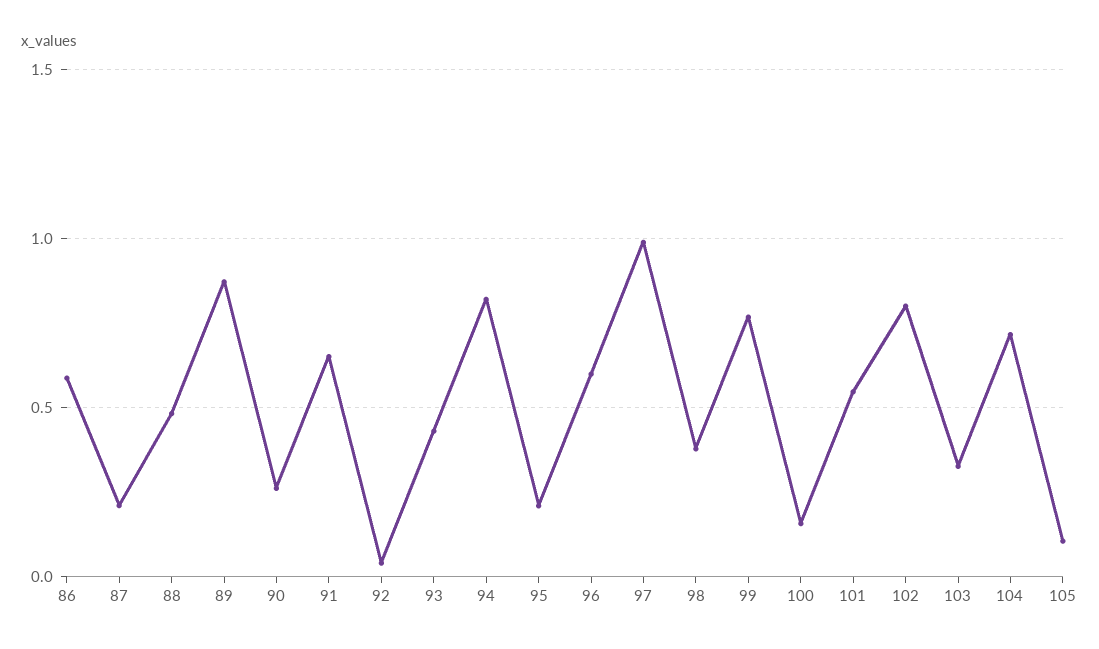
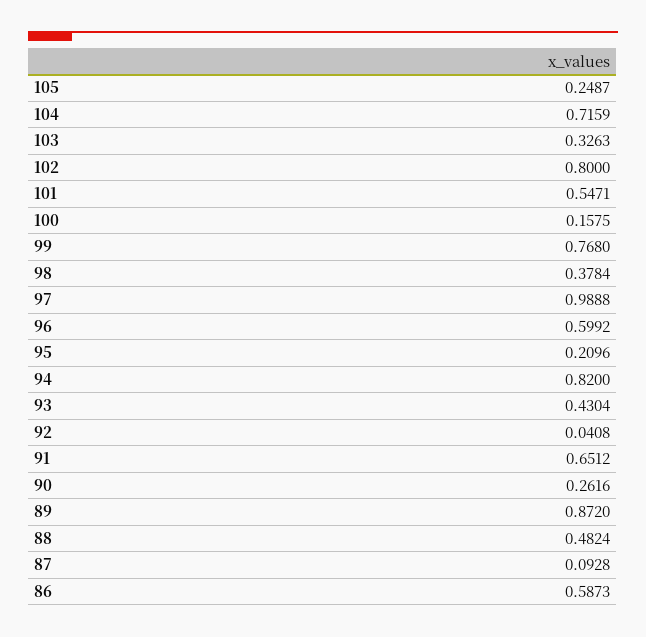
  {
    "86": 0.5873,
-   "87": 0.2,
+   "87": 0.0928,
    "88": 0.4824,
    "89": 0.872,
    "90": 0.2616,
    "91": 0.6512,
    "92": 0.0408,
    "93": 0.4304,
    "94": 0.82,
    "95": 0.2096,
    "96": 0.5992,
    "97": 0.9888,
    "98": 0.3784,
    "99": 0.768,
    "100": 0.1575,
    "101": 0.5471,
    "102": 0.8,
    "103": 0.3263,
    "104": 0.7159,
-   "105": 0.1
+   "105": 0.2487
  }

